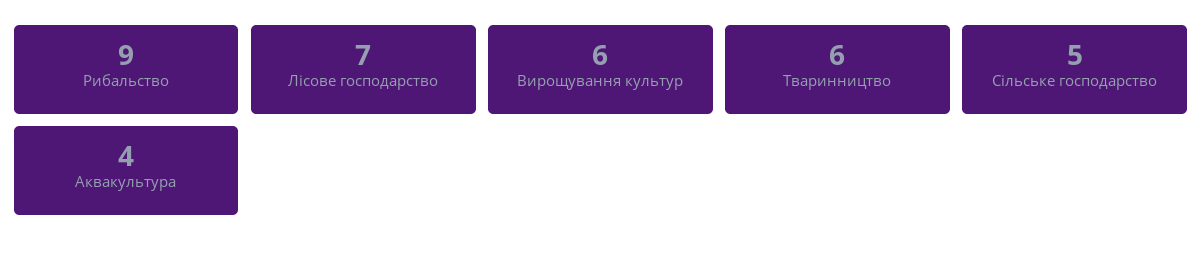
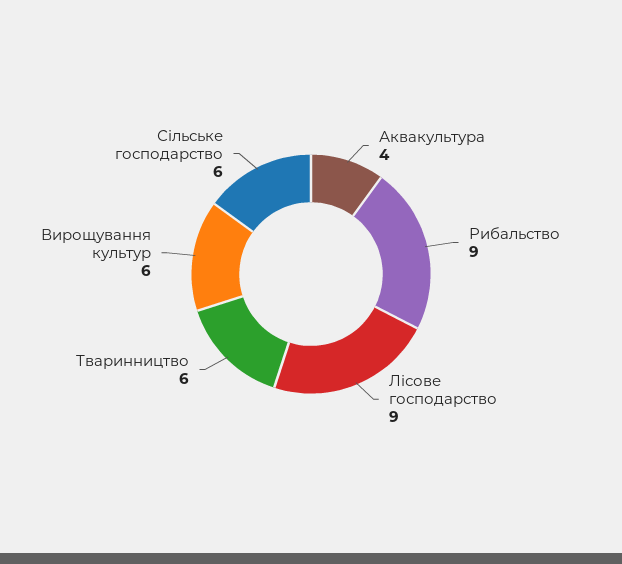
  {
    "Рибальство": 9,
-   "Лісове господарство": 7,
+   "Лісове господарство": 9,
    "Вирощування культур": 6,
    "Тваринництво": 6,
-   "Сільське господарство": 5,
+   "Сільське господарство": 6,
    "Аквакультура": 4
  }

